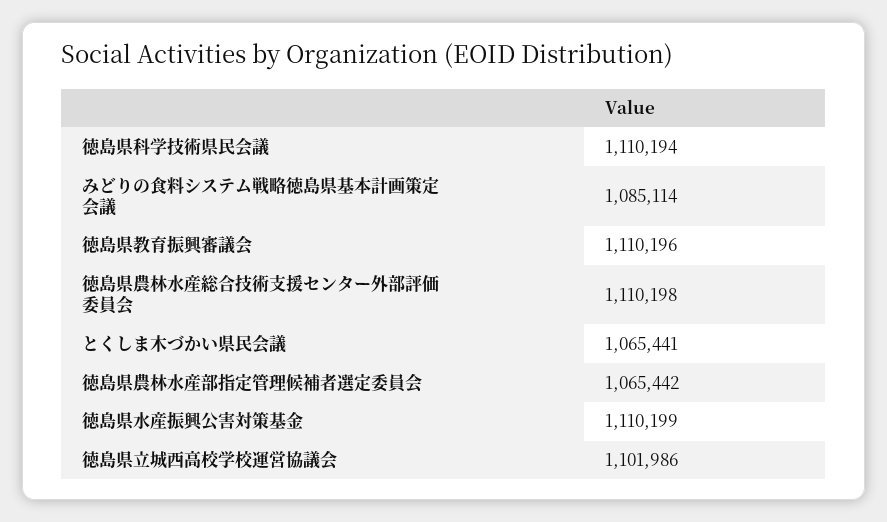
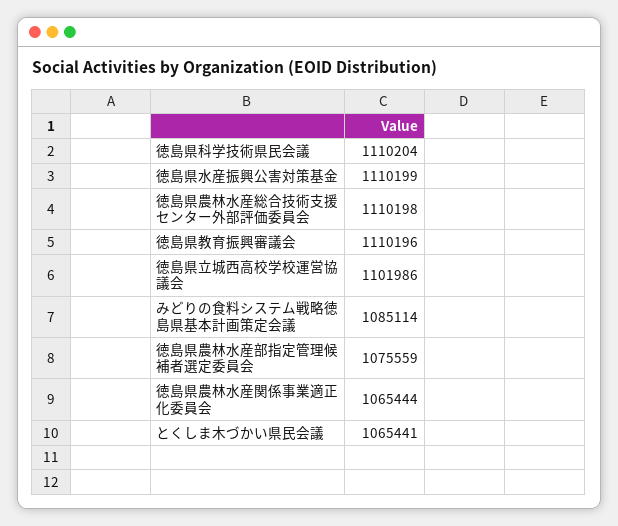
  {
-   "徳島県科学技術県民会議": 1110194,
+   "徳島県科学技術県民会議": 1110204,
    "みどりの食料システム戦略徳島県基本計画策定会議": 1085114,
    "徳島県教育振興審議会": 1110196,
    "徳島県農林水産総合技術支援センター外部評価委員会": 1110198,
    "とくしま木づかい県民会議": 1065441,
-   "徳島県農林水産部指定管理候補者選定委員会": 1065442,
+   "徳島県農林水産部指定管理候補者選定委員会": 1075559,
    "徳島県水産振興公害対策基金": 1110199,
-   "徳島県立城西高校学校運営協議会": 1101986
+   "徳島県立城西高校学校運営協議会": 1101986,
+   "徳島県農林水産関係事業適正化委員会": 1065444
  }

